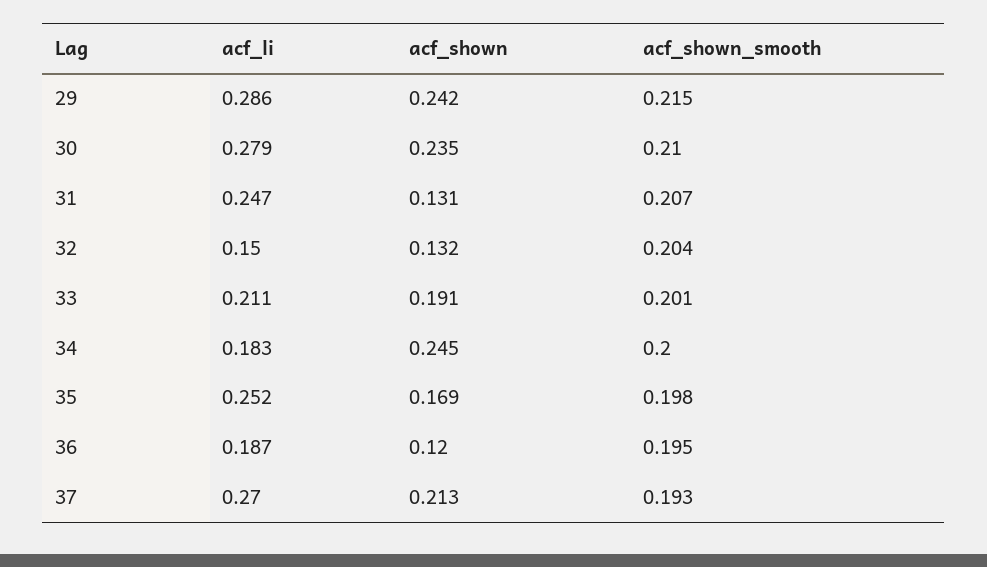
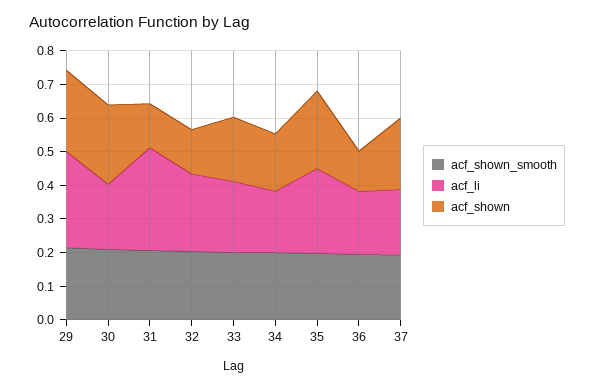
  {
    "acf_li": {
      "29": 0.286,
-     "30": 0.279,
+     "30": 0.2,
-     "31": 0.247,
+     "31": 0.3,
-     "32": 0.15,
+     "32": 0.225,
      "33": 0.211,
      "34": 0.183,
      "35": 0.252,
      "36": 0.187,
-     "37": 0.27
+     "37": 0.2
    },
    "acf_shown": {
      "29": 0.242,
      "30": 0.235,
      "31": 0.131,
      "32": 0.132,
      "33": 0.191,
-     "34": 0.245,
+     "34": 0.175,
-     "35": 0.169,
+     "35": 0.225,
      "36": 0.12,
      "37": 0.213
    },
    "acf_shown_smooth": {
      "29": 0.215,
      "30": 0.21,
      "31": 0.207,
      "32": 0.204,
      "33": 0.201,
      "34": 0.2,
      "35": 0.198,
      "36": 0.195,
      "37": 0.193
    }
  }

